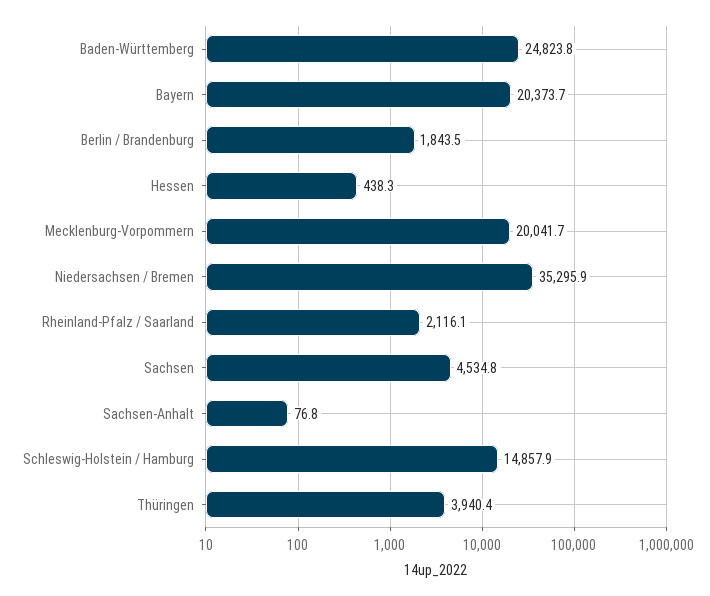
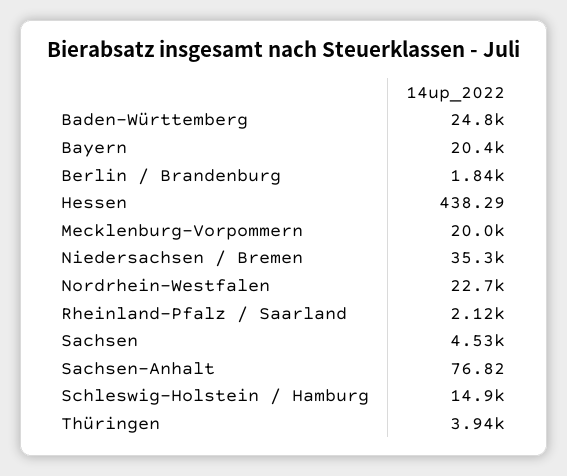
  {
    "Baden-Württemberg": 24823.8,
    "Bayern": 20373.7,
    "Berlin / Brandenburg": 1843.5,
    "Hessen": 438.29,
    "Mecklenburg-Vorpommern": 20041.7,
    "Niedersachsen / Bremen": 35295.9,
    "Rheinland-Pfalz / Saarland": 2116.1,
    "Sachsen": 4534.8,
    "Sachsen-Anhalt": 76.82,
    "Schleswig-Holstein / Hamburg": 14857.9,
-   "Thüringen": 3940.4
+   "Thüringen": 3940.4,
+   "Nordrhein-Westfalen": 22700
  }

